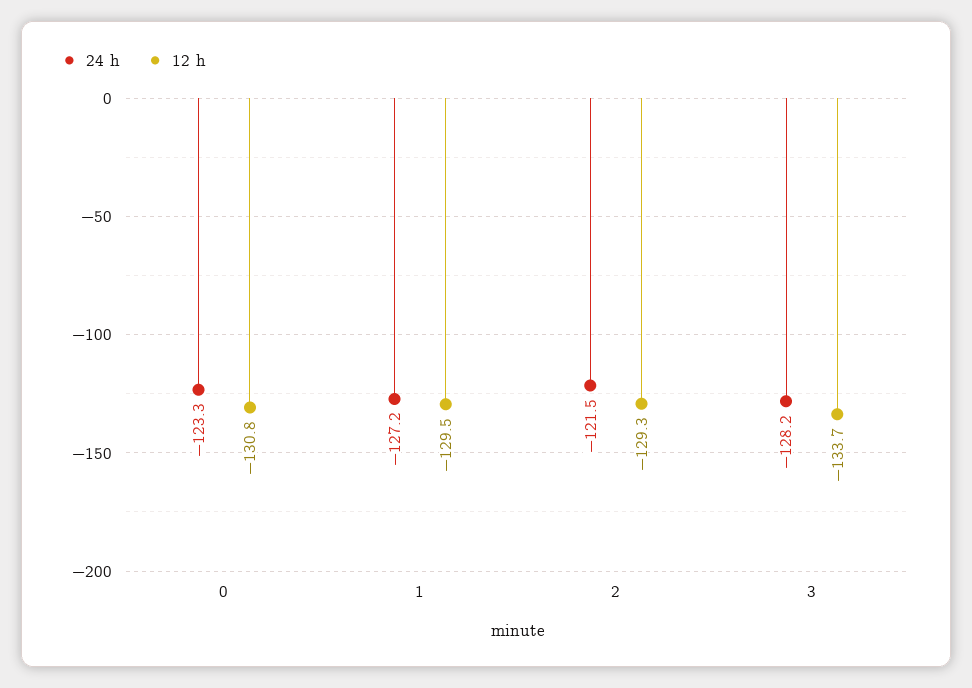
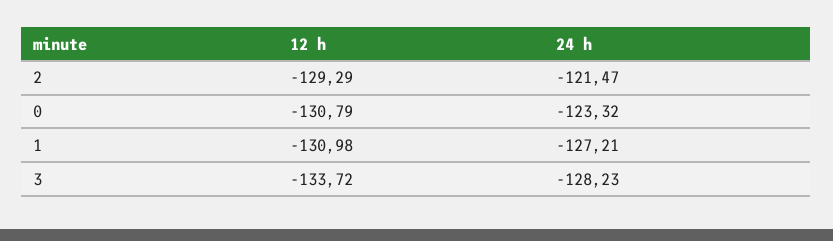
  {
    "24 h": {
      "0": -123.32,
      "1": -127.21,
      "2": -121.47,
      "3": -128.23
    },
    "12 h": {
      "0": -130.79,
-     "1": -129.5,
+     "1": -130.98,
      "2": -129.29,
      "3": -133.72
    }
  }

